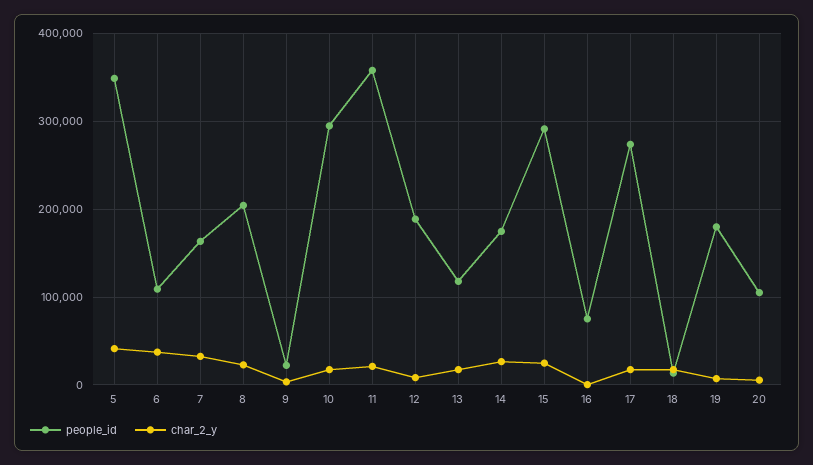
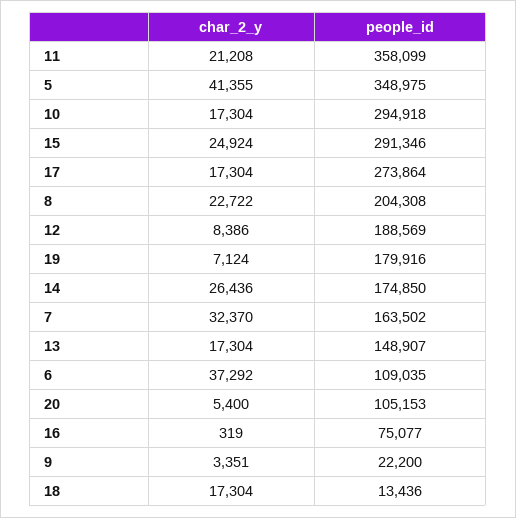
  {
    "people_id": {
      "5": 348975,
      "6": 109035,
      "7": 163502,
      "8": 204308,
      "9": 22200,
      "10": 294918,
      "11": 358099,
      "12": 188569,
-     "13": 120000,
+     "13": 148907,
      "14": 174850,
      "15": 291346,
      "16": 75077,
      "17": 273864,
      "18": 13436,
      "19": 179916,
      "20": 105153
    },
    "char_2_y": {
      "5": 41355,
      "6": 37292,
      "7": 32370,
      "8": 22722,
      "9": 3351,
      "10": 17304,
      "11": 21208,
      "12": 8386,
      "13": 17304,
      "14": 26436,
      "15": 24924,
      "16": 319,
      "17": 17304,
      "18": 17304,
      "19": 7124,
      "20": 5400
    }
  }

